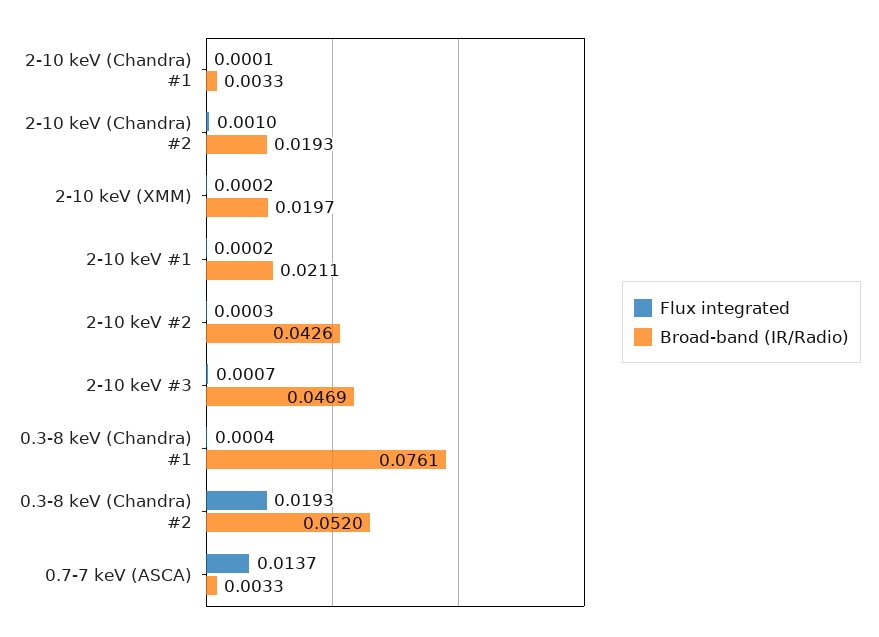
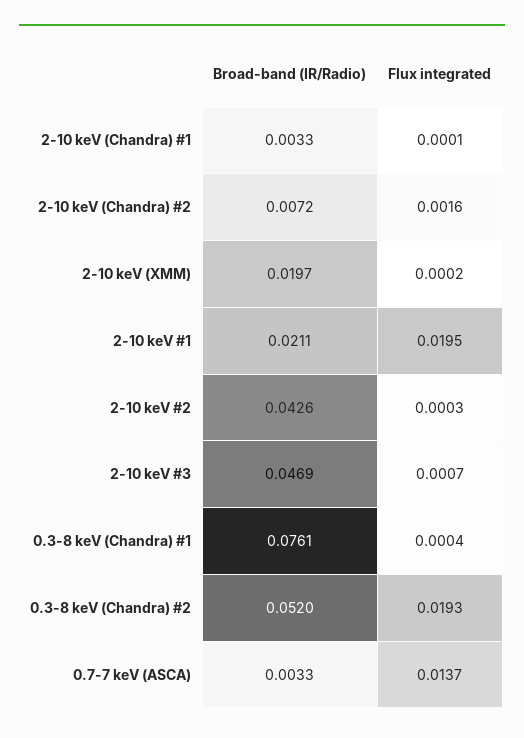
  {
    "Flux integrated": {
      "2-10 keV (Chandra) #1": 0.0001,
-     "2-10 keV (Chandra) #2": 0.001,
+     "2-10 keV (Chandra) #2": 0.0016,
      "2-10 keV (XMM)": 0.0002,
-     "2-10 keV #1": 0.0002,
+     "2-10 keV #1": 0.0195,
      "2-10 keV #2": 0.0003,
      "2-10 keV #3": 0.0007,
      "0.3-8 keV (Chandra) #1": 0.0004,
      "0.3-8 keV (Chandra) #2": 0.0193,
      "0.7-7 keV (ASCA)": 0.0137
    },
    "Broad-band (IR/Radio)": {
      "2-10 keV (Chandra) #1": 0.0033,
-     "2-10 keV (Chandra) #2": 0.0193,
+     "2-10 keV (Chandra) #2": 0.0072,
      "2-10 keV (XMM)": 0.0197,
      "2-10 keV #1": 0.0211,
      "2-10 keV #2": 0.0426,
      "2-10 keV #3": 0.0469,
      "0.3-8 keV (Chandra) #1": 0.0761,
      "0.3-8 keV (Chandra) #2": 0.052,
      "0.7-7 keV (ASCA)": 0.0033
    }
  }

